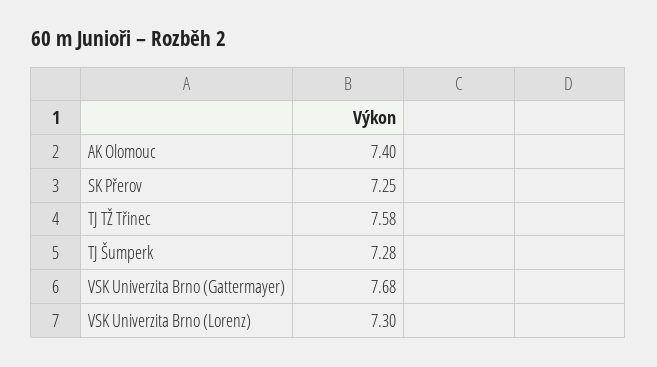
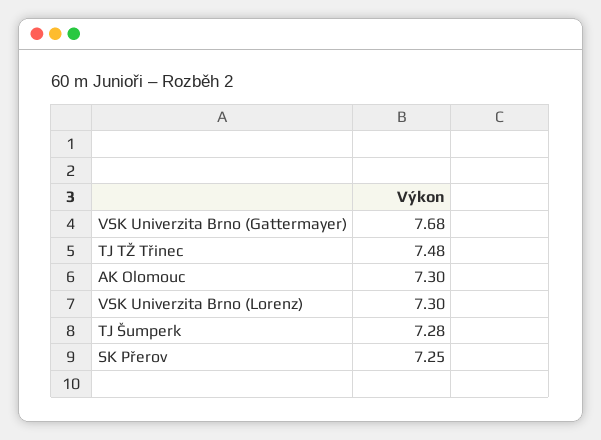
  {
-   "AK Olomouc": 7.4,
+   "AK Olomouc": 7.3,
    "SK Přerov": 7.25,
-   "TJ TŽ Třinec": 7.58,
+   "TJ TŽ Třinec": 7.48,
    "TJ Šumperk": 7.28,
    "VSK Univerzita Brno (Gattermayer)": 7.68,
    "VSK Univerzita Brno (Lorenz)": 7.3
  }

